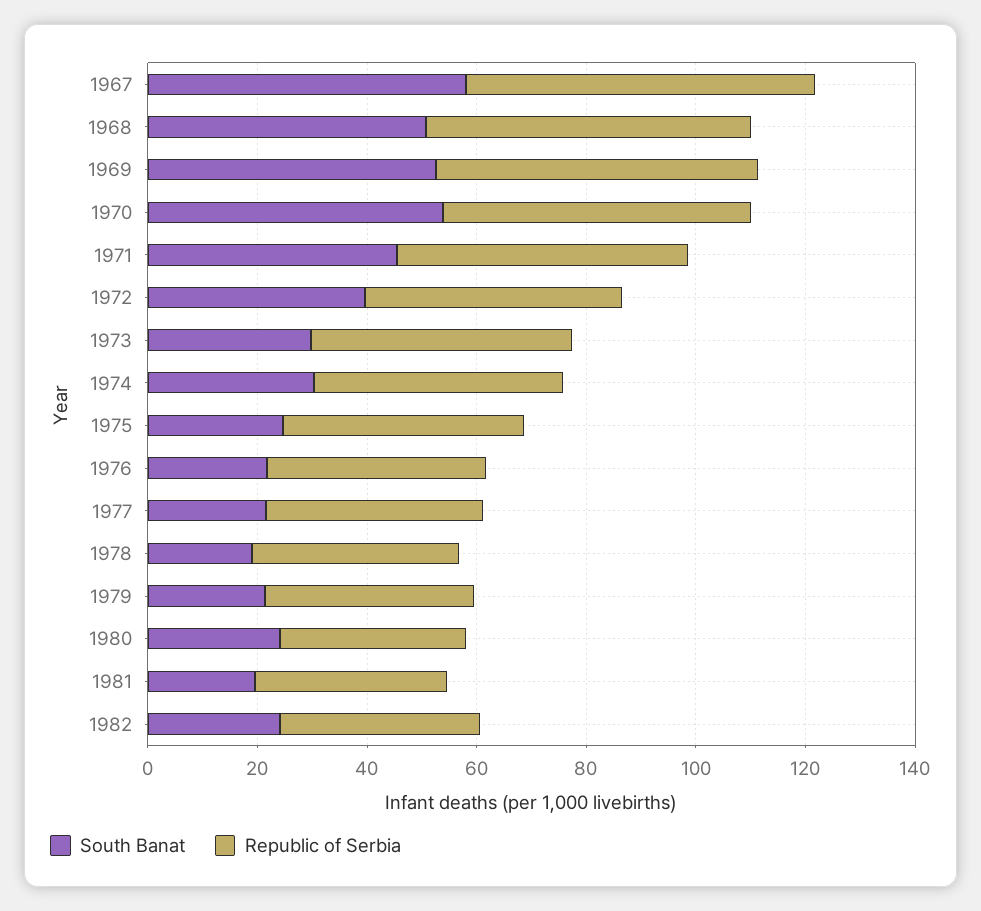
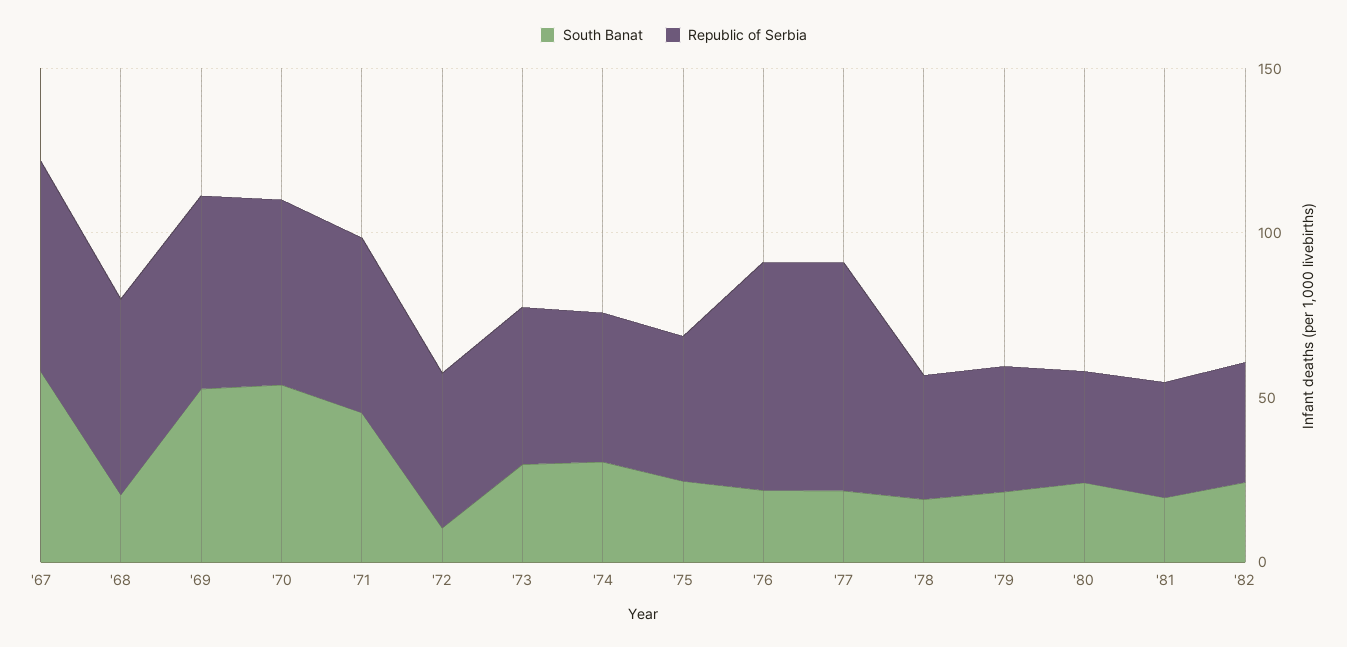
  {
    "South Banat": {
      "1967": 60,
-     "1968": 50,
+     "1968": 20,
      "1969": 55,
      "1970": 55,
      "1971": 45,
-     "1972": 40,
+     "1972": 10,
      "1973": 30,
      "1974": 30,
      "1975": 25,
      "1976": 20,
      "1977": 20,
      "1978": 20,
      "1979": 20,
      "1980": 25,
      "1981": 20,
      "1982": 25
    },
    "Republic of Serbia": {
      "1967": 65,
      "1968": 60,
      "1969": 60,
      "1970": 55,
      "1971": 55,
      "1972": 45,
      "1973": 50,
      "1974": 45,
      "1975": 45,
-     "1976": 40,
+     "1976": 70,
-     "1977": 40,
+     "1977": 70,
      "1978": 40,
      "1979": 40,
      "1980": 35,
      "1981": 35,
      "1982": 35
    }
  }

